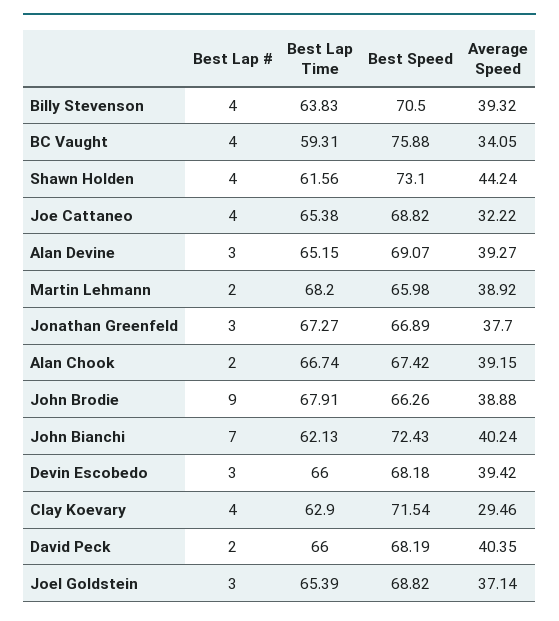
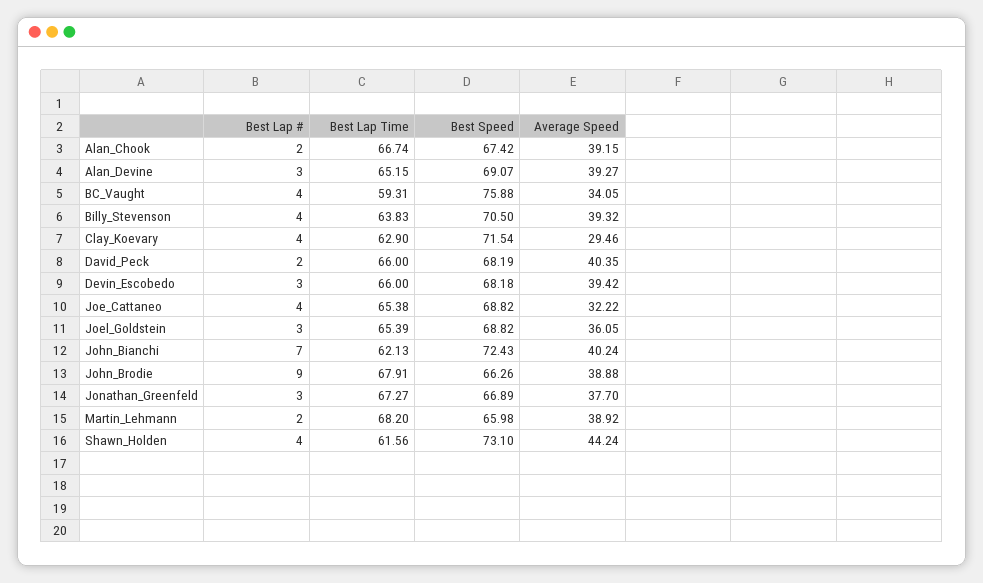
  {
    "Best Lap #": {
      "Billy Stevenson": 4,
      "BC Vaught": 4,
      "Shawn Holden": 4,
      "Joe Cattaneo": 4,
      "Alan Devine": 3,
      "Martin Lehmann": 2,
      "Jonathan Greenfeld": 3,
      "Alan Chook": 2,
      "John Brodie": 9,
      "John Bianchi": 7,
      "Devin Escobedo": 3,
      "Clay Koevary": 4,
      "David Peck": 2,
      "Joel Goldstein": 3
    },
    "Best Lap Time": {
      "Billy Stevenson": 63.83,
      "BC Vaught": 59.31,
      "Shawn Holden": 61.56,
      "Joe Cattaneo": 65.38,
      "Alan Devine": 65.15,
      "Martin Lehmann": 68.2,
      "Jonathan Greenfeld": 67.27,
      "Alan Chook": 66.74,
      "John Brodie": 67.91,
      "John Bianchi": 62.13,
      "Devin Escobedo": 66,
      "Clay Koevary": 62.9,
      "David Peck": 66,
      "Joel Goldstein": 65.39
    },
    "Best Speed": {
      "Billy Stevenson": 70.5,
      "BC Vaught": 75.88,
      "Shawn Holden": 73.1,
      "Joe Cattaneo": 68.82,
      "Alan Devine": 69.07,
      "Martin Lehmann": 65.98,
      "Jonathan Greenfeld": 66.89,
      "Alan Chook": 67.42,
      "John Brodie": 66.26,
      "John Bianchi": 72.43,
      "Devin Escobedo": 68.18,
      "Clay Koevary": 71.54,
      "David Peck": 68.19,
      "Joel Goldstein": 68.82
    },
    "Average Speed": {
      "Billy Stevenson": 39.32,
      "BC Vaught": 34.05,
      "Shawn Holden": 44.24,
      "Joe Cattaneo": 32.22,
      "Alan Devine": 39.27,
      "Martin Lehmann": 38.92,
      "Jonathan Greenfeld": 37.7,
      "Alan Chook": 39.15,
      "John Brodie": 38.88,
      "John Bianchi": 40.24,
      "Devin Escobedo": 39.42,
      "Clay Koevary": 29.46,
      "David Peck": 40.35,
-     "Joel Goldstein": 37.14
+     "Joel Goldstein": 36.05
    }
  }

